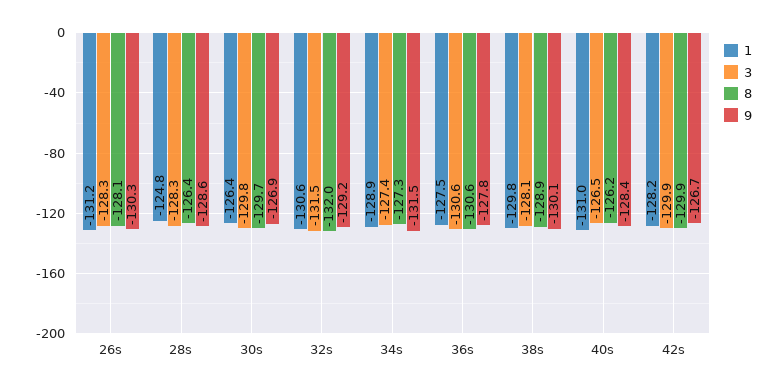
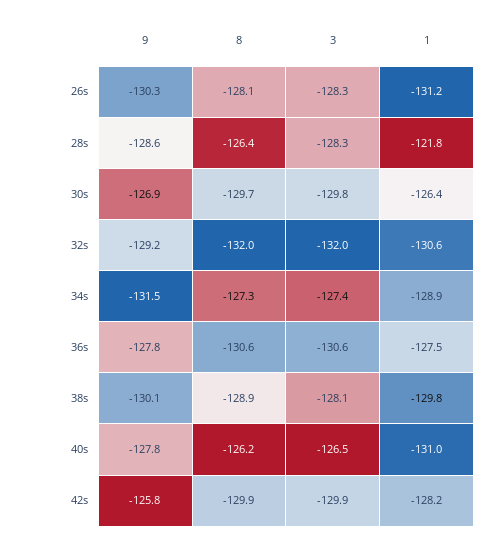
  {
    "1": {
      "26s": -131.2,
-     "28s": -124.8,
+     "28s": -121.8,
      "30s": -126.4,
      "32s": -130.6,
      "34s": -128.9,
      "36s": -127.5,
      "38s": -129.8,
      "40s": -131,
      "42s": -128.2
    },
    "3": {
      "26s": -128.3,
      "28s": -128.3,
      "30s": -129.8,
-     "32s": -131.5,
+     "32s": -132,
      "34s": -127.4,
      "36s": -130.6,
      "38s": -128.1,
      "40s": -126.5,
      "42s": -129.9
    },
    "8": {
      "26s": -128.1,
      "28s": -126.4,
      "30s": -129.7,
      "32s": -132,
      "34s": -127.3,
      "36s": -130.6,
      "38s": -128.9,
      "40s": -126.2,
      "42s": -129.9
    },
    "9": {
      "26s": -130.3,
      "28s": -128.6,
      "30s": -126.9,
      "32s": -129.2,
      "34s": -131.5,
      "36s": -127.8,
      "38s": -130.1,
-     "40s": -128.4,
+     "40s": -127.8,
-     "42s": -126.7
+     "42s": -125.8
    }
  }

